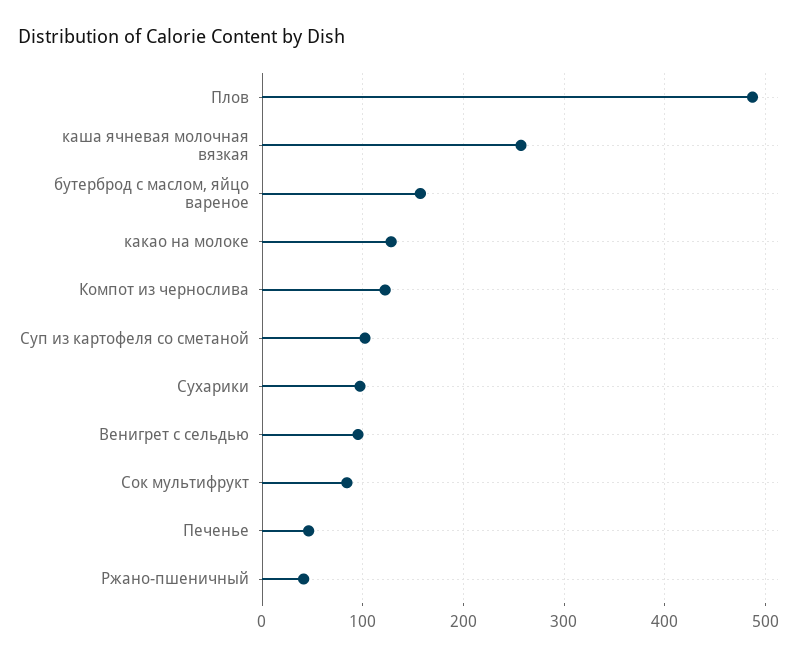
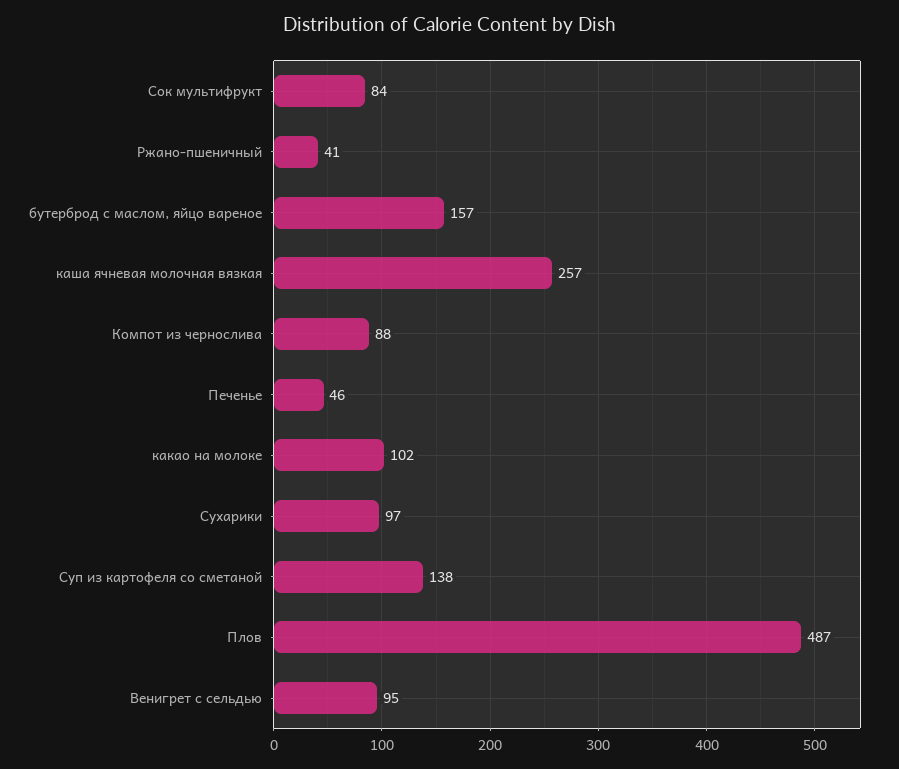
  {
    "Плов": 487,
    "каша ячневая молочная вязкая": 257,
    "бутерброд с маслом, яйцо вареное": 157,
-   "какао на молоке": 130,
+   "какао на молоке": 102,
-   "Компот из чернослива": 120,
+   "Компот из чернослива": 88,
-   "Суп из картофеля со сметаной": 100,
+   "Суп из картофеля со сметаной": 138,
    "Сухарики": 97,
    "Венигрет с сельдью": 95,
    "Сок мультифрукт": 84,
    "Печенье": 46,
    "Ржано-пшеничный": 41
  }

